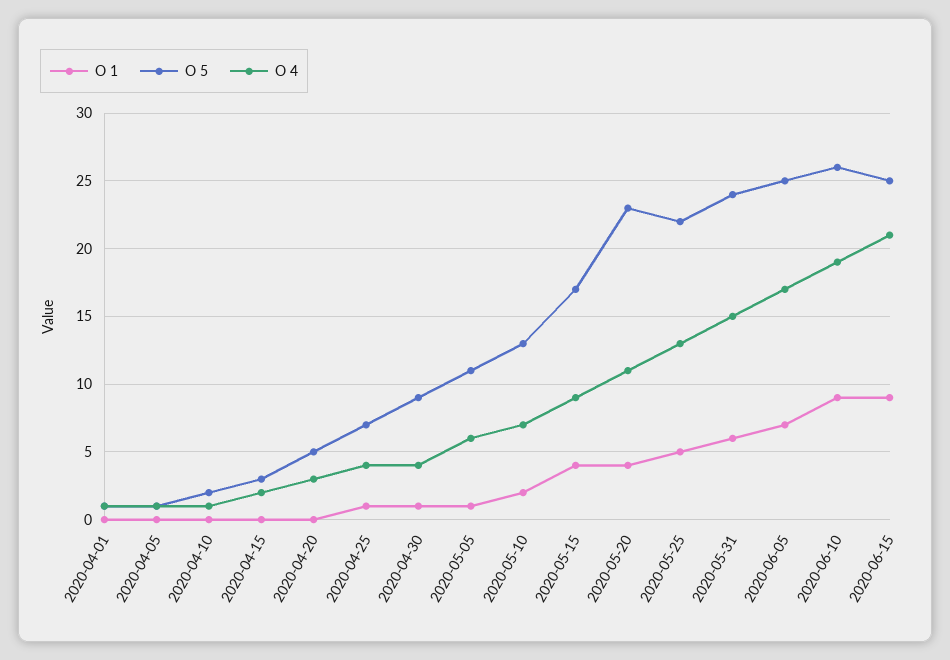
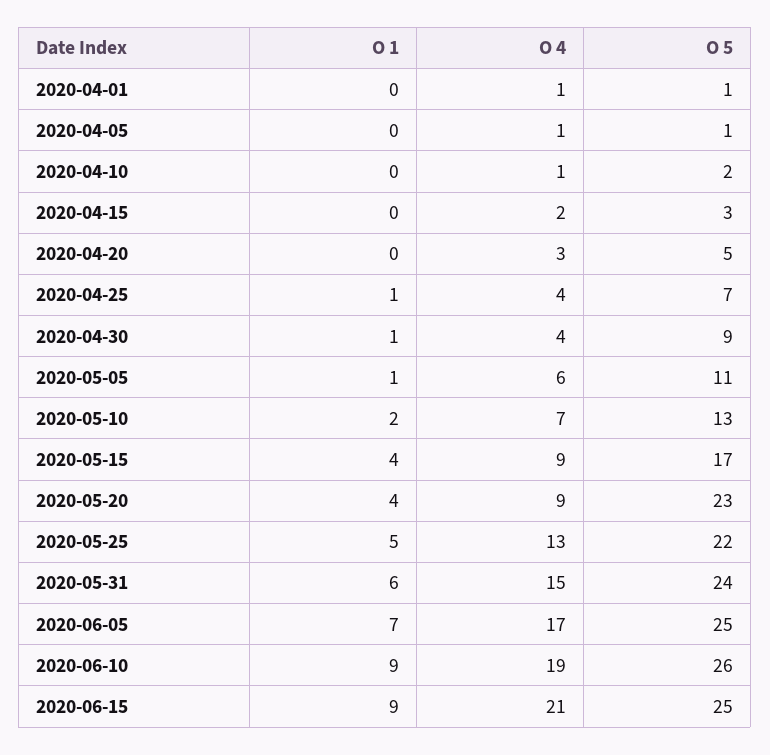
  {
    "O 1": {
      "2020-04-01": 0,
      "2020-04-05": 0,
      "2020-04-10": 0,
      "2020-04-15": 0,
      "2020-04-20": 0,
      "2020-04-25": 1,
      "2020-04-30": 1,
      "2020-05-05": 1,
      "2020-05-10": 2,
      "2020-05-15": 4,
      "2020-05-20": 4,
      "2020-05-25": 5,
      "2020-05-31": 6,
      "2020-06-05": 7,
      "2020-06-10": 9,
      "2020-06-15": 9
    },
    "O 5": {
      "2020-04-01": 1,
      "2020-04-05": 1,
      "2020-04-10": 2,
      "2020-04-15": 3,
      "2020-04-20": 5,
      "2020-04-25": 7,
      "2020-04-30": 9,
      "2020-05-05": 11,
      "2020-05-10": 13,
      "2020-05-15": 17,
      "2020-05-20": 23,
      "2020-05-25": 22,
      "2020-05-31": 24,
      "2020-06-05": 25,
      "2020-06-10": 26,
      "2020-06-15": 25
    },
    "O 4": {
      "2020-04-01": 1,
      "2020-04-05": 1,
      "2020-04-10": 1,
      "2020-04-15": 2,
      "2020-04-20": 3,
      "2020-04-25": 4,
      "2020-04-30": 4,
      "2020-05-05": 6,
      "2020-05-10": 7,
      "2020-05-15": 9,
-     "2020-05-20": 11,
+     "2020-05-20": 9,
      "2020-05-25": 13,
      "2020-05-31": 15,
      "2020-06-05": 17,
      "2020-06-10": 19,
      "2020-06-15": 21
    }
  }

